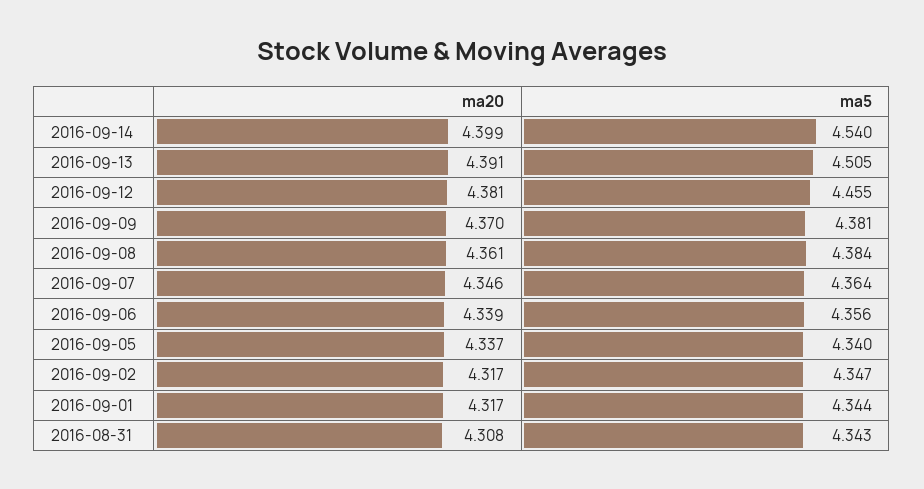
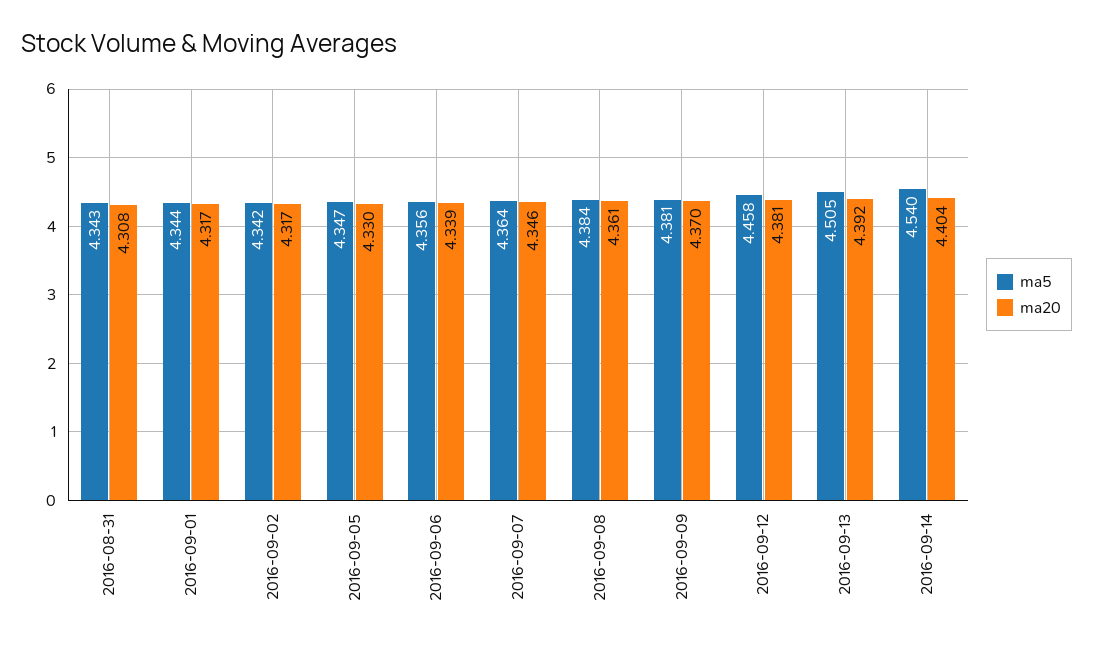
  {
    "ma20": {
-     "2016-09-14": 4.399,
+     "2016-09-14": 4.404,
-     "2016-09-13": 4.391,
+     "2016-09-13": 4.392,
      "2016-09-12": 4.381,
      "2016-09-09": 4.37,
      "2016-09-08": 4.361,
      "2016-09-07": 4.346,
      "2016-09-06": 4.339,
-     "2016-09-05": 4.337,
+     "2016-09-05": 4.33,
      "2016-09-02": 4.317,
      "2016-09-01": 4.317,
      "2016-08-31": 4.308
    },
    "ma5": {
      "2016-09-14": 4.54,
      "2016-09-13": 4.505,
-     "2016-09-12": 4.455,
+     "2016-09-12": 4.458,
      "2016-09-09": 4.381,
      "2016-09-08": 4.384,
      "2016-09-07": 4.364,
      "2016-09-06": 4.356,
-     "2016-09-05": 4.34,
+     "2016-09-05": 4.347,
-     "2016-09-02": 4.347,
+     "2016-09-02": 4.342,
      "2016-09-01": 4.344,
      "2016-08-31": 4.343
    }
  }

